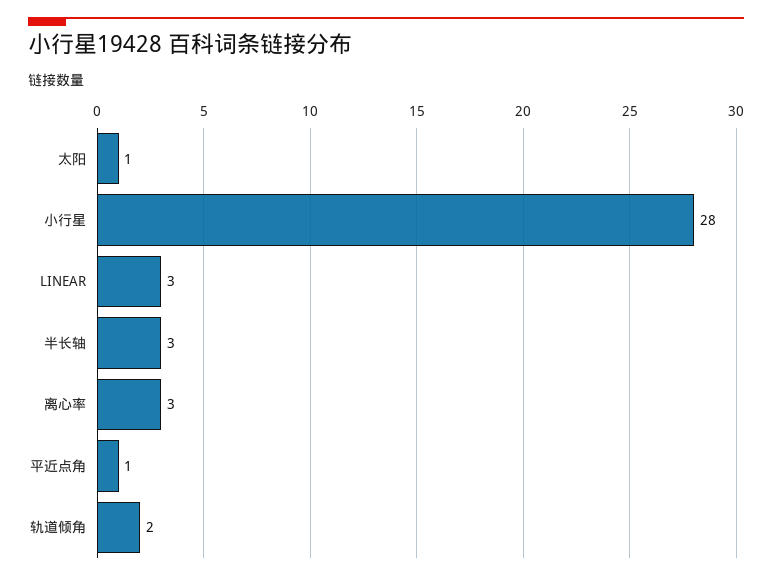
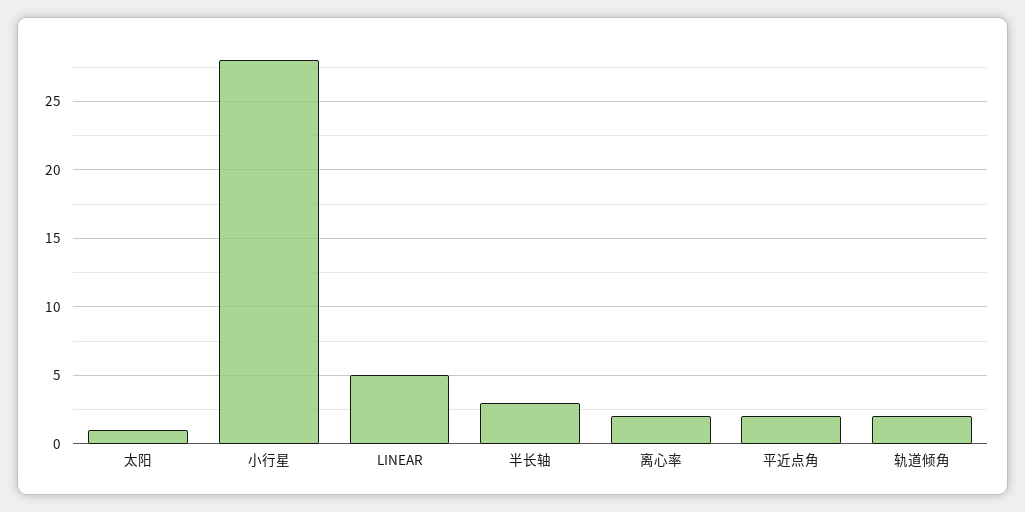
  {
    "太阳": 1,
    "小行星": 28,
-   "LINEAR": 3,
+   "LINEAR": 5,
    "半长轴": 3,
-   "离心率": 3,
+   "离心率": 2,
-   "平近点角": 1,
+   "平近点角": 2,
    "轨道倾角": 2
  }

